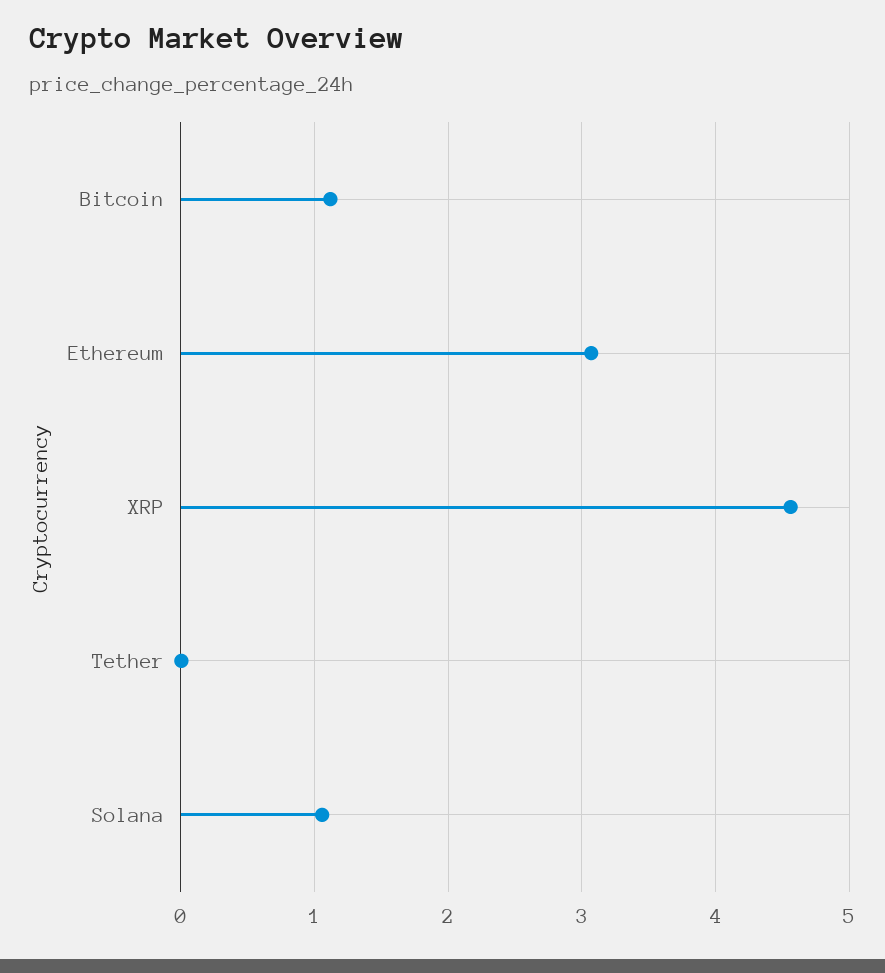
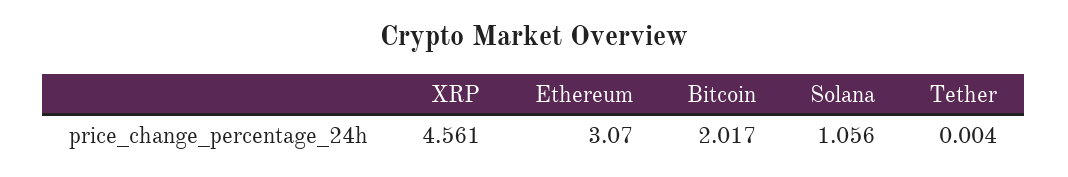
  {
-   "Bitcoin": 1.1,
+   "Bitcoin": 2.017,
    "Ethereum": 3.07,
    "XRP": 4.561,
    "Tether": 0.004,
    "Solana": 1.056
  }

